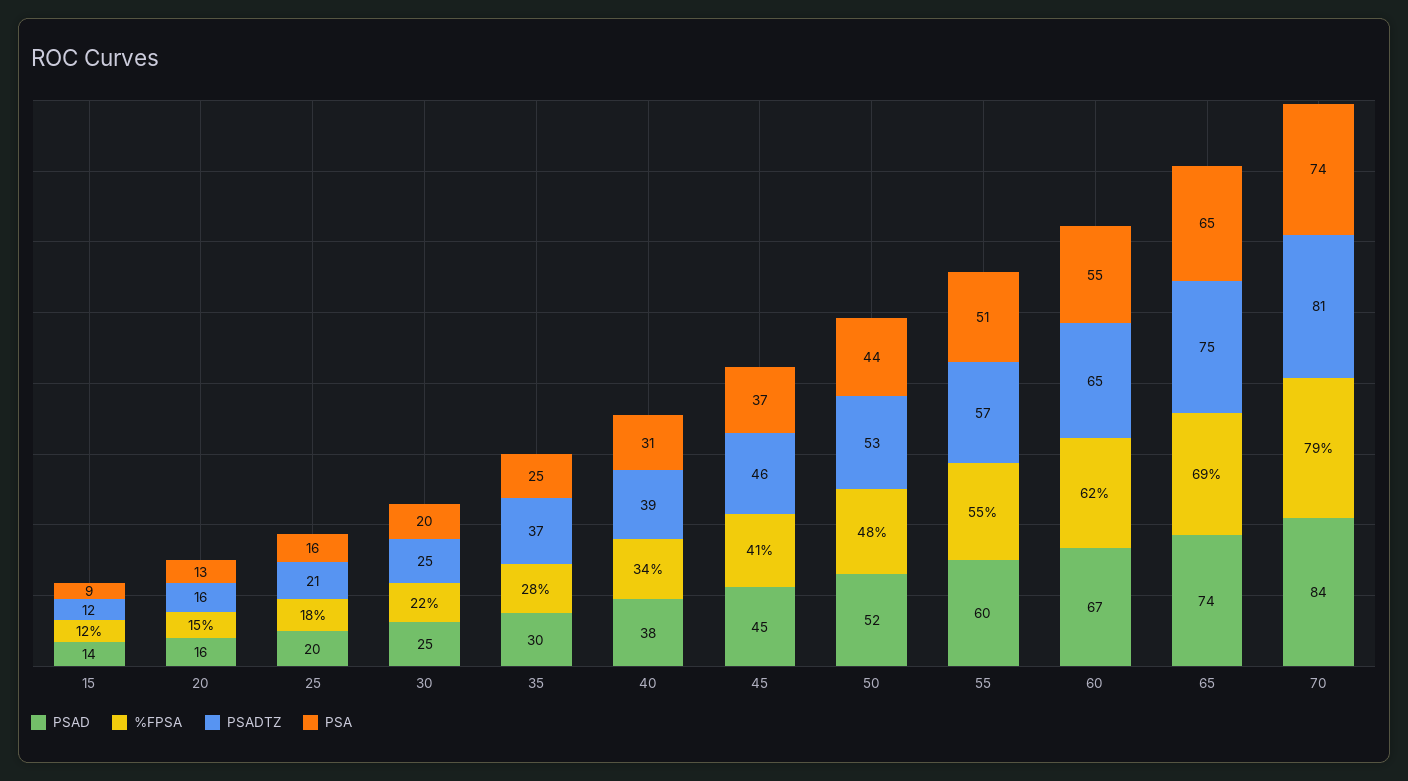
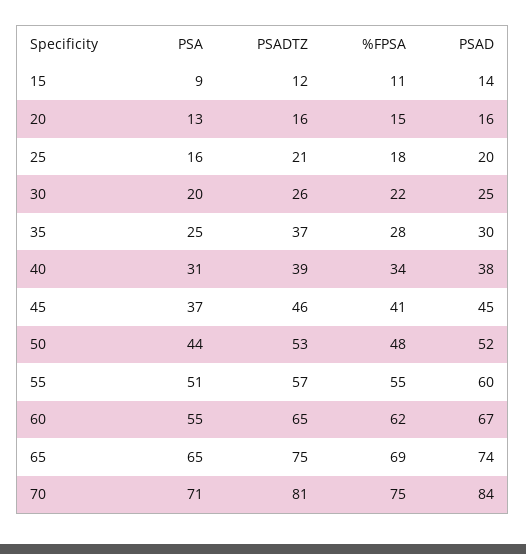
  {
    "PSAD": {
      "15": 14,
      "20": 16,
      "25": 20,
      "30": 25,
      "35": 30,
      "40": 38,
      "45": 45,
      "50": 52,
      "55": 60,
      "60": 67,
      "65": 74,
      "70": 84
    },
    "%FPSA": {
-     "15": 12,
+     "15": 11,
      "20": 15,
      "25": 18,
      "30": 22,
      "35": 28,
      "40": 34,
      "45": 41,
      "50": 48,
      "55": 55,
      "60": 62,
      "65": 69,
-     "70": 79
+     "70": 75
    },
    "PSADTZ": {
      "15": 12,
      "20": 16,
      "25": 21,
-     "30": 25,
+     "30": 26,
      "35": 37,
      "40": 39,
      "45": 46,
      "50": 53,
      "55": 57,
      "60": 65,
      "65": 75,
      "70": 81
    },
    "PSA": {
      "15": 9,
      "20": 13,
      "25": 16,
      "30": 20,
      "35": 25,
      "40": 31,
      "45": 37,
      "50": 44,
      "55": 51,
      "60": 55,
      "65": 65,
-     "70": 74
+     "70": 71
    }
  }

